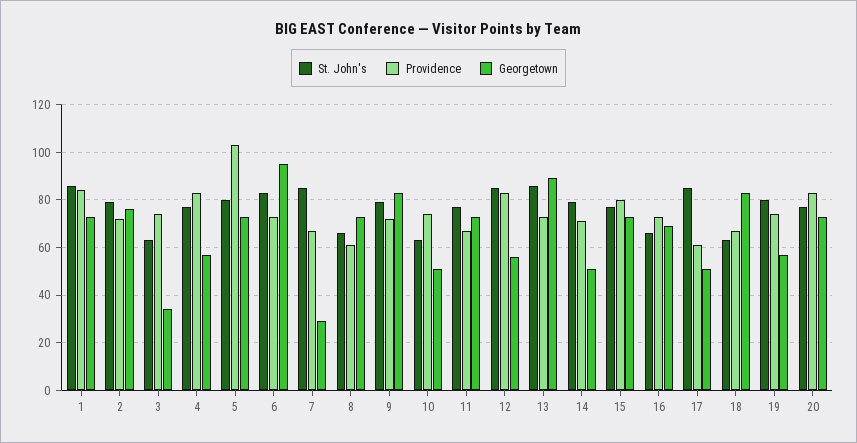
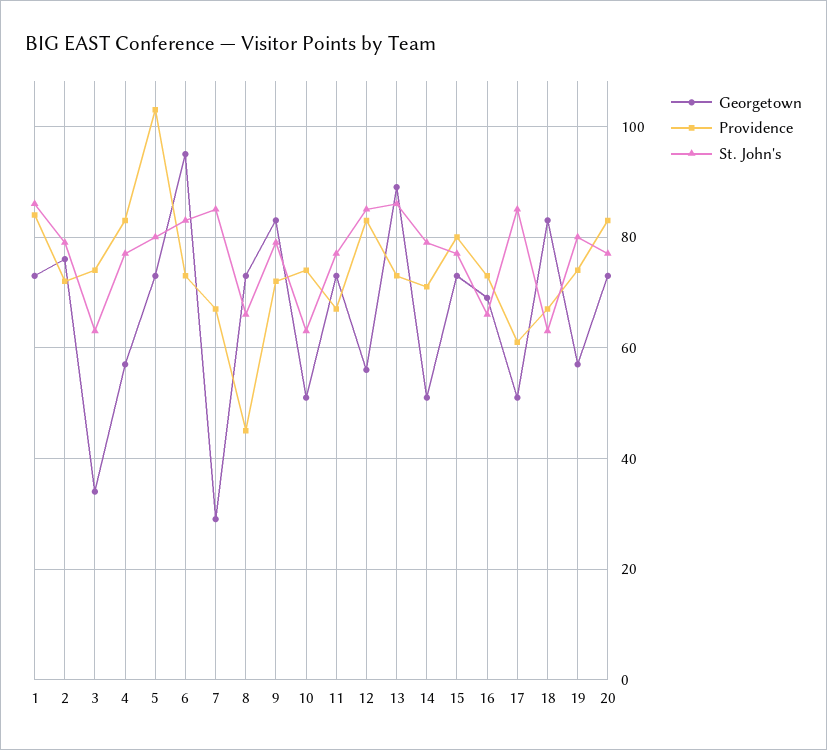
  {
    "St. John's": {
      "1": 85,
      "2": 80,
      "3": 65,
      "4": 75,
      "5": 80,
      "6": 85,
      "7": 85,
      "8": 65,
      "9": 80,
      "10": 65,
      "11": 75,
      "12": 85,
      "13": 85,
      "14": 80,
      "15": 75,
      "16": 65,
      "17": 85,
      "18": 65,
      "19": 80,
      "20": 75
    },
    "Providence": {
      "1": 85,
      "2": 70,
      "3": 75,
      "4": 85,
      "5": 105,
      "6": 75,
      "7": 65,
-     "8": 60,
+     "8": 45,
      "9": 70,
      "10": 75,
      "11": 65,
      "12": 85,
      "13": 75,
      "14": 70,
      "15": 80,
      "16": 75,
      "17": 60,
      "18": 65,
      "19": 75,
      "20": 85
    },
    "Georgetown": {
      "1": 75,
      "2": 75,
      "3": 35,
      "4": 55,
      "5": 75,
      "6": 95,
      "7": 30,
      "8": 75,
      "9": 85,
      "10": 50,
      "11": 75,
      "12": 55,
      "13": 90,
      "14": 50,
      "15": 75,
      "16": 70,
      "17": 50,
      "18": 85,
      "19": 55,
      "20": 75
    }
  }

